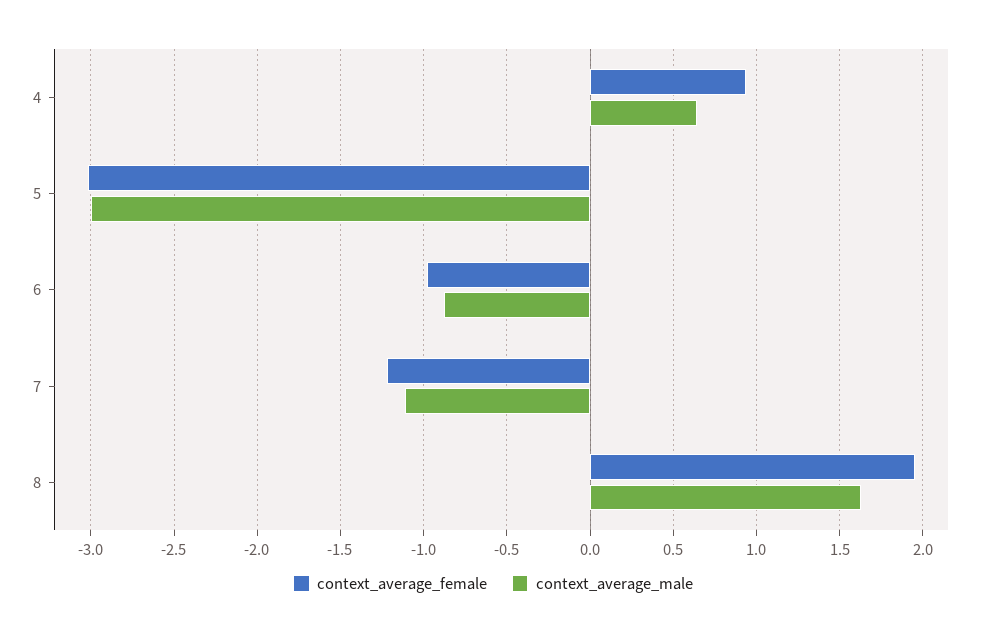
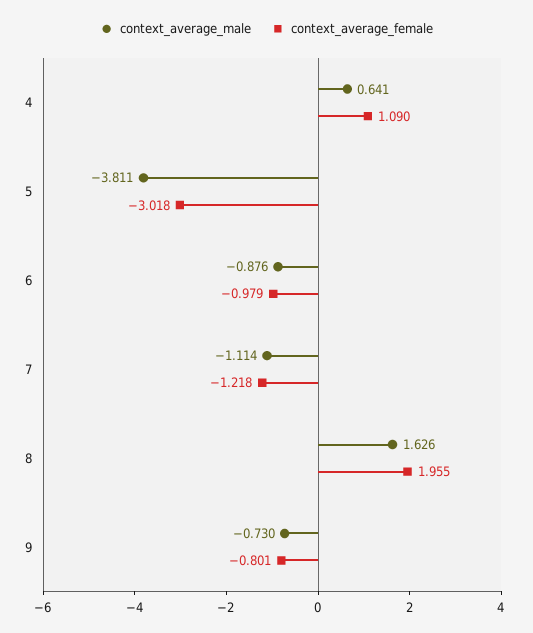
  {
    "context_average_female": {
-     "4": 0.95,
+     "4": 1.09,
      "5": -3.018,
      "6": -0.979,
      "7": -1.218,
-     "8": 1.955
+     "8": 1.955,
+     "9": -0.801
    },
    "context_average_male": {
      "4": 0.641,
-     "5": -3,
+     "5": -3.811,
      "6": -0.876,
      "7": -1.114,
-     "8": 1.626
+     "8": 1.626,
+     "9": -0.73
    }
  }

